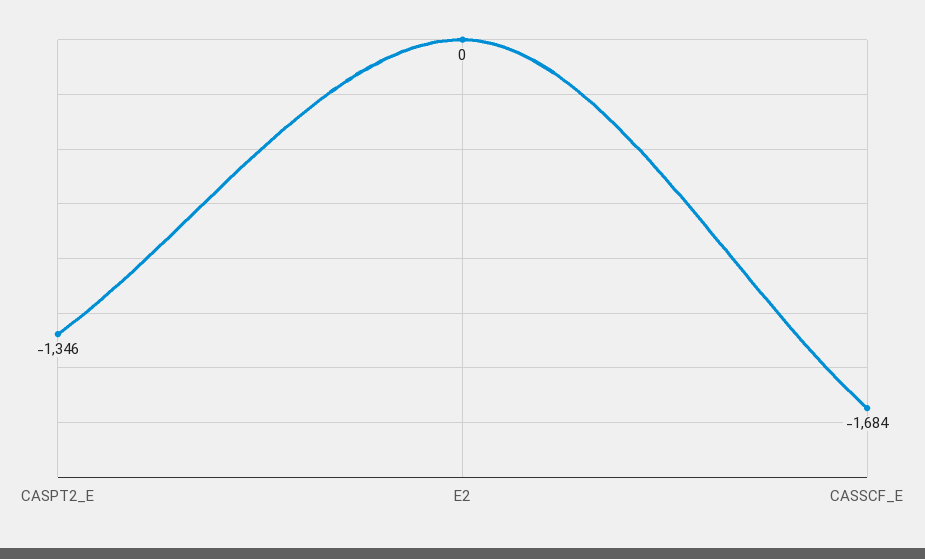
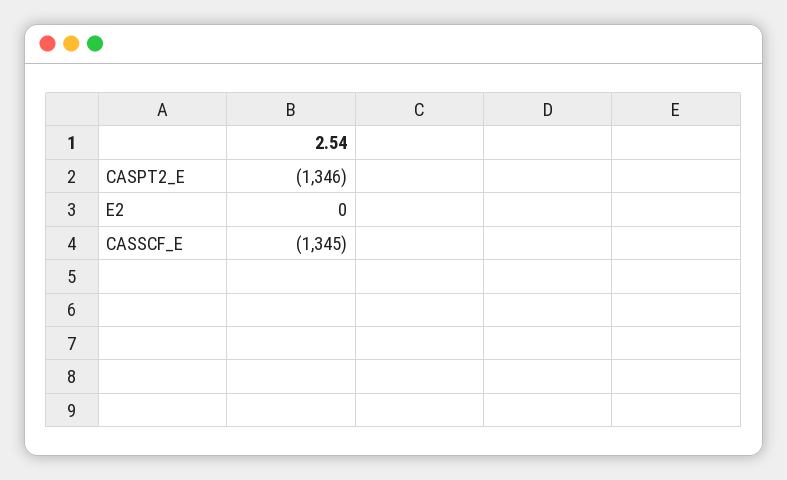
  {
    "CASPT2_E": -1346,
    "E2": 0,
-   "CASSCF_E": -1684
+   "CASSCF_E": -1345
  }

